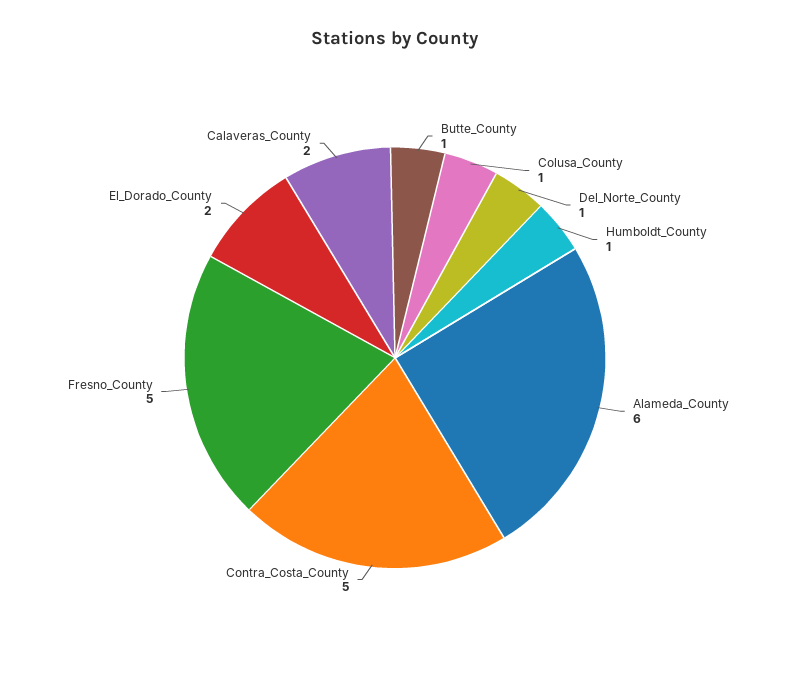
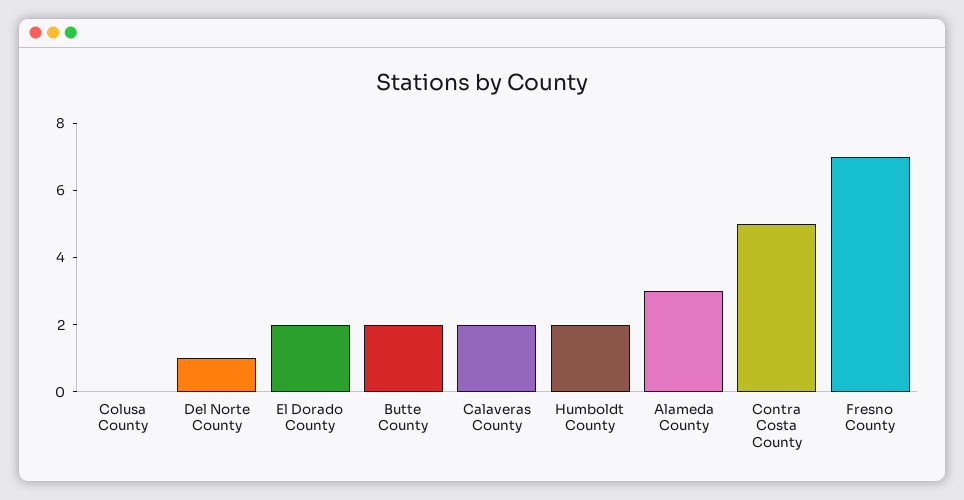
  {
-   "Butte_County": 1,
+   "Butte_County": 2,
-   "Colusa_County": 1,
+   "Colusa_County": 0,
    "Del_Norte_County": 1,
-   "Humboldt_County": 1,
+   "Humboldt_County": 2,
-   "Alameda_County": 6,
+   "Alameda_County": 3,
    "Contra_Costa_County": 5,
-   "Fresno_County": 5,
+   "Fresno_County": 7,
    "El_Dorado_County": 2,
    "Calaveras_County": 2
  }

